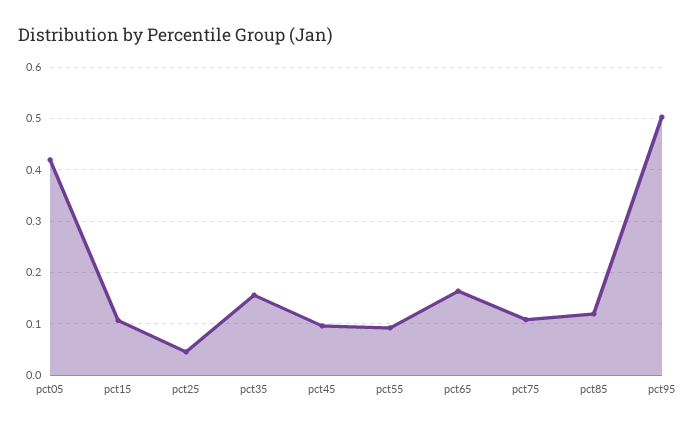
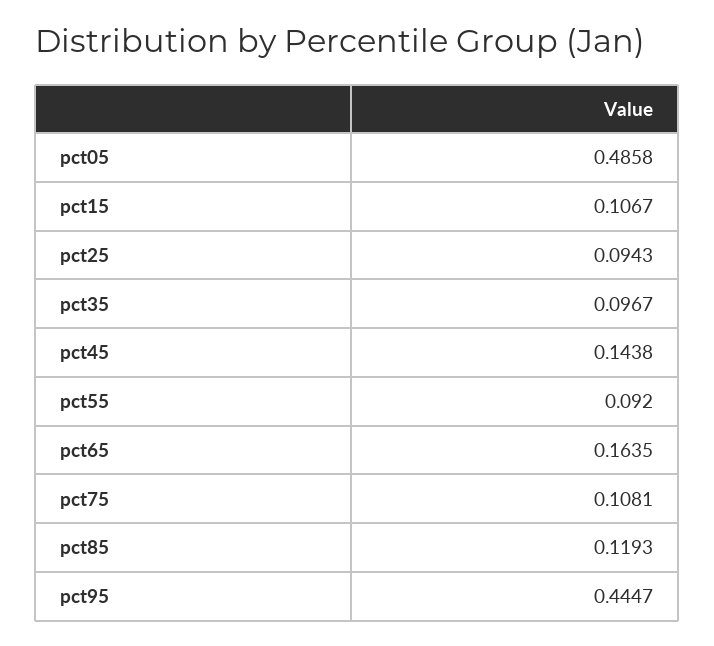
  {
-   "pct05": 0.42,
+   "pct05": 0.4858,
    "pct15": 0.1067,
-   "pct25": 0.04,
+   "pct25": 0.0943,
-   "pct35": 0.16,
+   "pct35": 0.0967,
-   "pct45": 0.1,
+   "pct45": 0.1438,
    "pct55": 0.092,
    "pct65": 0.1635,
    "pct75": 0.1081,
    "pct85": 0.1193,
-   "pct95": 0.5
+   "pct95": 0.4447
  }

